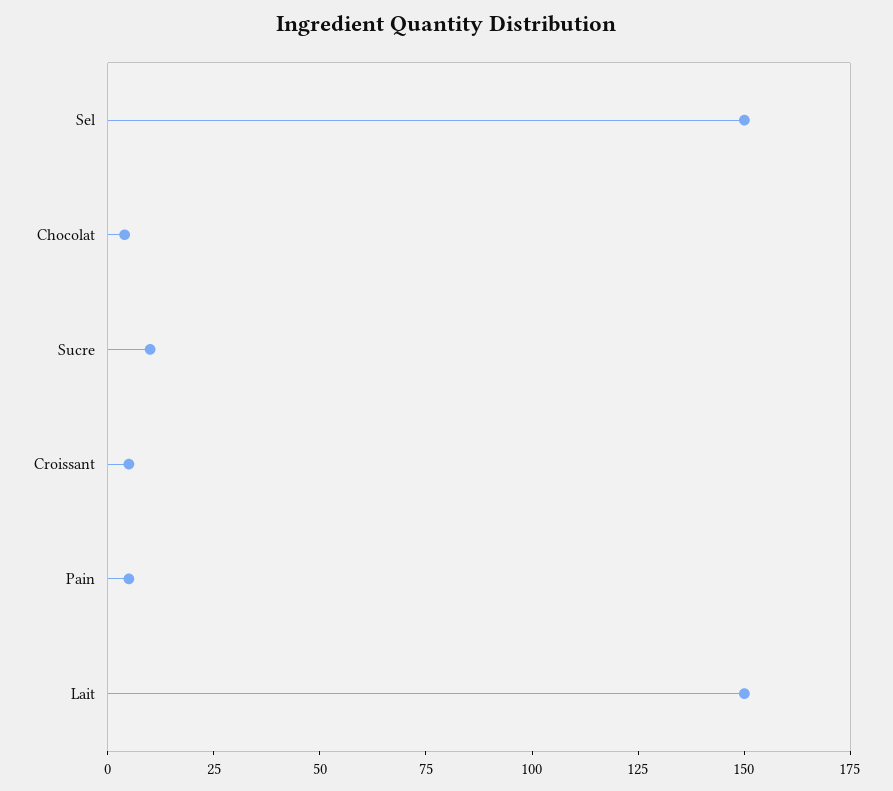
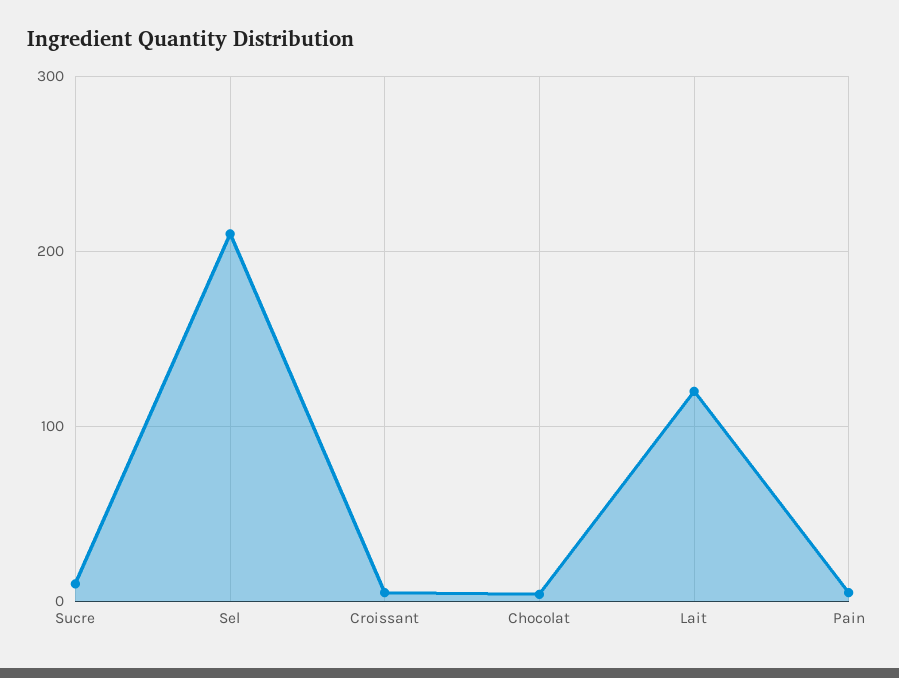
  {
-   "Sel": 150,
+   "Sel": 210,
    "Chocolat": 5,
    "Sucre": 10,
    "Croissant": 5,
    "Pain": 5,
-   "Lait": 150
+   "Lait": 120
  }

